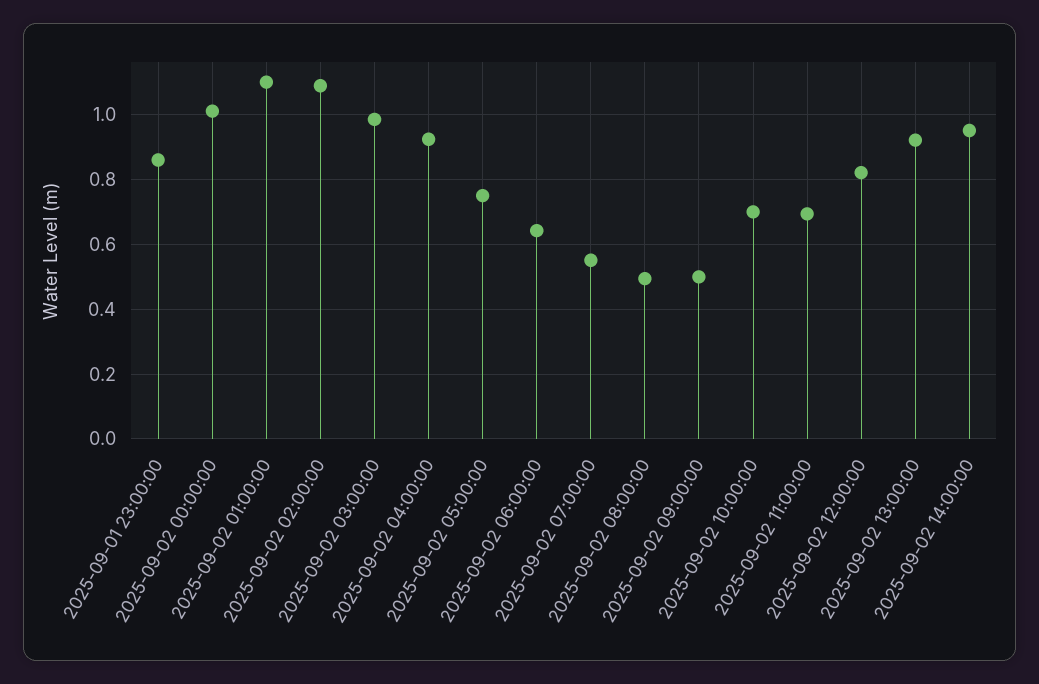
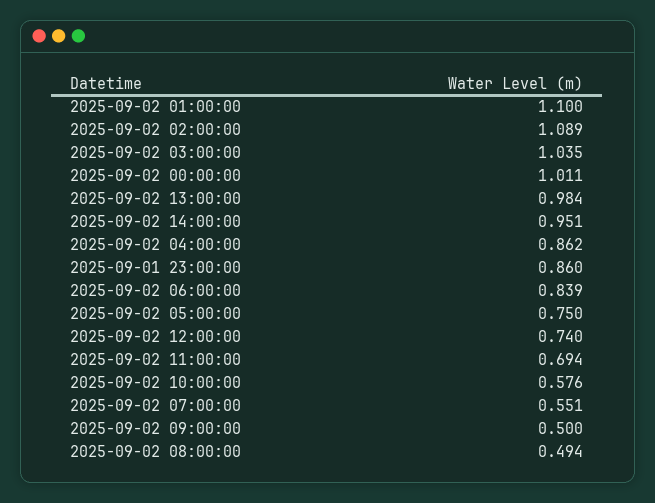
  {
    "2025-09-01 23:00:00": 0.86,
    "2025-09-02 00:00:00": 1.011,
    "2025-09-02 01:00:00": 1.1,
    "2025-09-02 02:00:00": 1.089,
-   "2025-09-02 03:00:00": 0.98,
+   "2025-09-02 03:00:00": 1.035,
-   "2025-09-02 04:00:00": 0.92,
+   "2025-09-02 04:00:00": 0.862,
    "2025-09-02 05:00:00": 0.75,
-   "2025-09-02 06:00:00": 0.64,
+   "2025-09-02 06:00:00": 0.839,
    "2025-09-02 07:00:00": 0.551,
    "2025-09-02 08:00:00": 0.494,
    "2025-09-02 09:00:00": 0.5,
-   "2025-09-02 10:00:00": 0.7,
+   "2025-09-02 10:00:00": 0.576,
    "2025-09-02 11:00:00": 0.694,
-   "2025-09-02 12:00:00": 0.82,
+   "2025-09-02 12:00:00": 0.74,
-   "2025-09-02 13:00:00": 0.92,
+   "2025-09-02 13:00:00": 0.984,
    "2025-09-02 14:00:00": 0.951
  }

